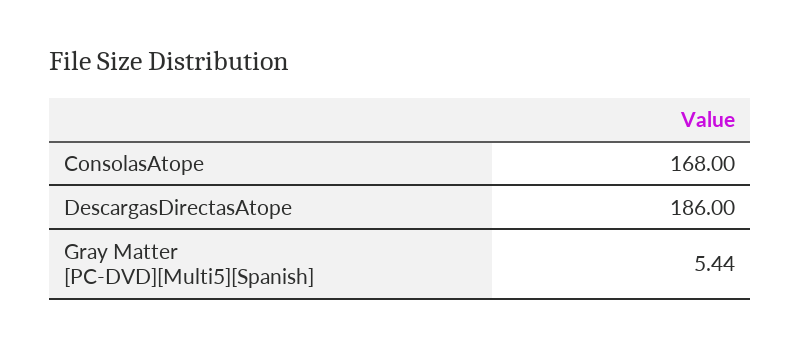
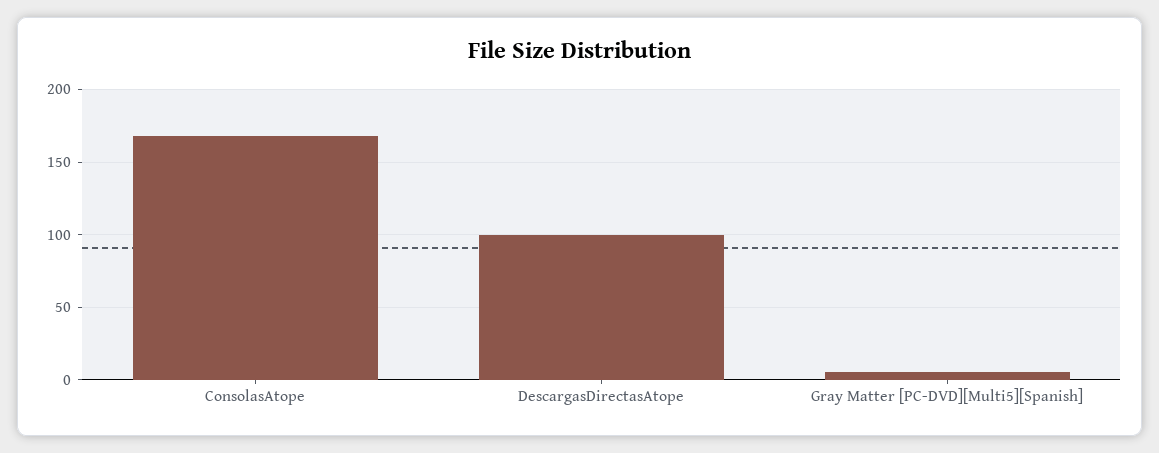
  {
    "ConsolasAtope": 168,
-   "DescargasDirectasAtope": 186,
+   "DescargasDirectasAtope": 100,
    "Gray Matter [PC-DVD][Multi5][Spanish]": 5.44
  }

